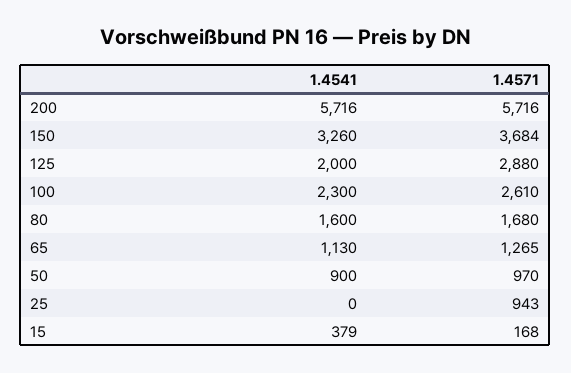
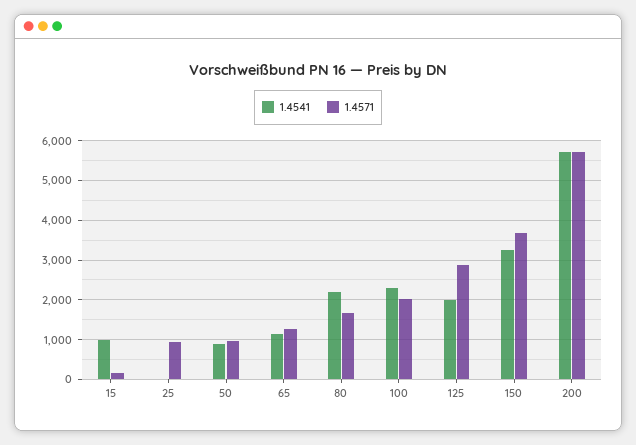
  {
    "1.4541": {
      "200": 5716,
      "150": 3260,
      "125": 2000,
      "100": 2300,
-     "80": 1600,
+     "80": 2200,
      "65": 1130,
      "50": 900,
      "25": 0,
-     "15": 379
+     "15": 1000
    },
    "1.4571": {
      "200": 5716,
      "150": 3684,
      "125": 2880,
-     "100": 2610,
+     "100": 2000,
      "80": 1680,
      "65": 1265,
      "50": 970,
      "25": 943,
      "15": 168
    }
  }

